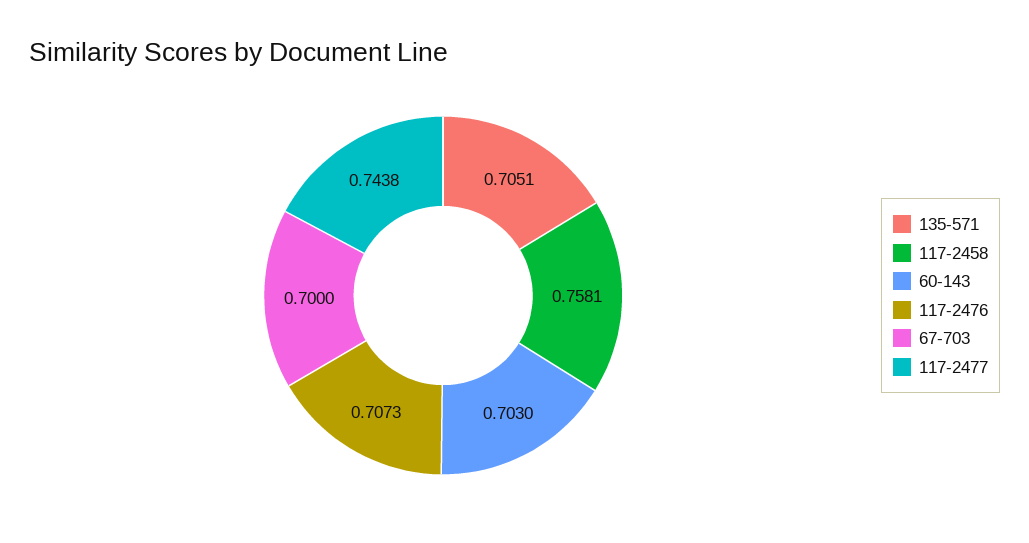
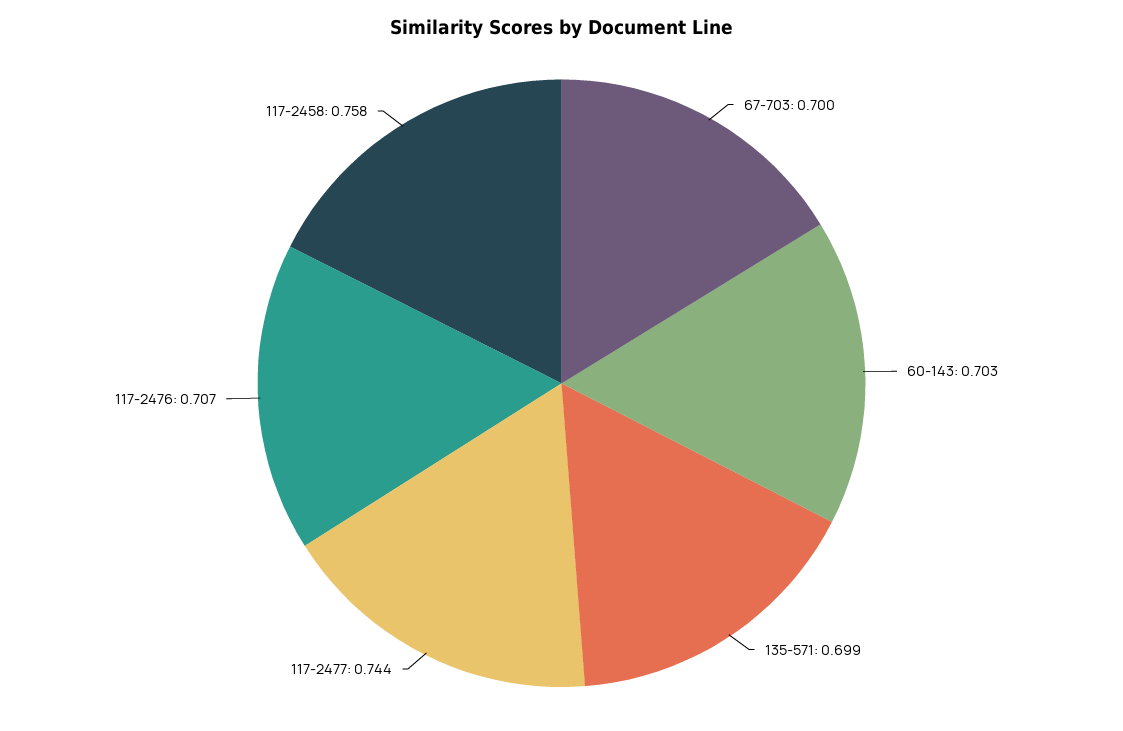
  {
-   "135-571": 0.7051,
+   "135-571": 0.699,
    "117-2458": 0.7581,
    "60-143": 0.703,
    "117-2476": 0.7073,
    "67-703": 0.7,
    "117-2477": 0.7438
  }

